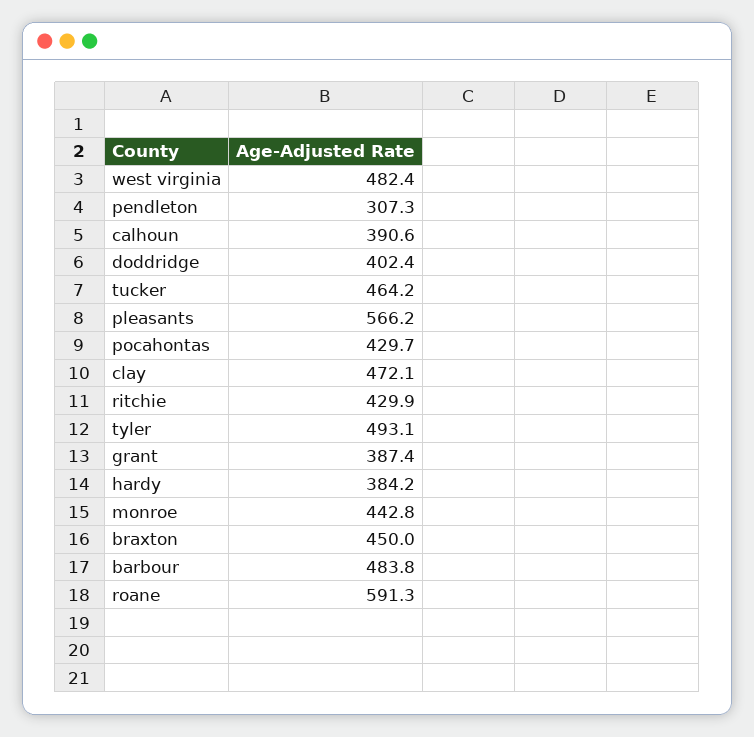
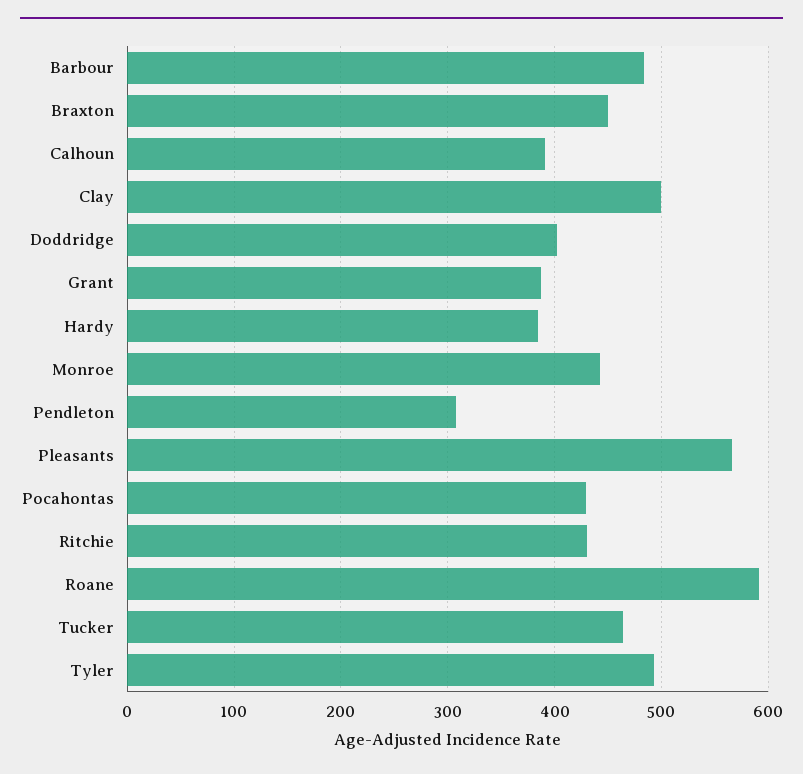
  {
-   "west virginia": 482.4,
    "pendleton": 307.3,
    "calhoun": 390.6,
    "doddridge": 402.4,
    "tucker": 464.2,
    "pleasants": 566.2,
    "pocahontas": 429.7,
-   "clay": 472.1,
+   "clay": 500,
    "ritchie": 429.9,
    "tyler": 493.1,
    "grant": 387.4,
    "hardy": 384.2,
    "monroe": 442.8,
    "braxton": 450,
    "barbour": 483.8,
    "roane": 591.3
  }

